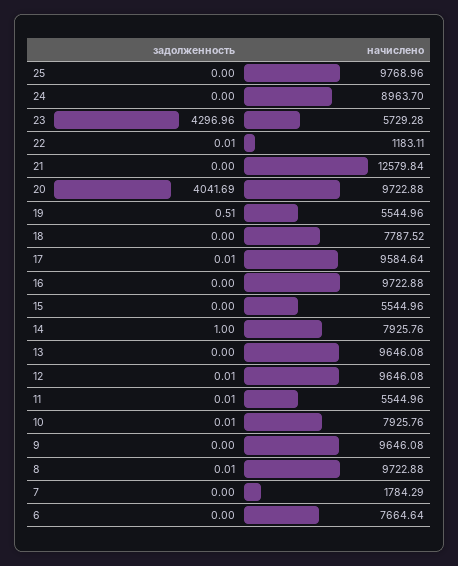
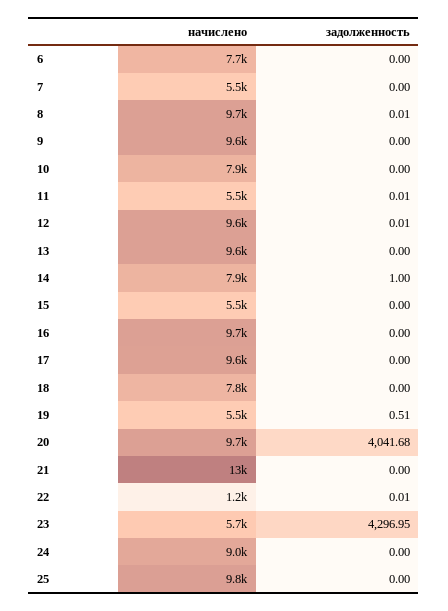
  {
    "задолженность": {
      "25": 0,
      "24": 0,
-     "23": 4296.96,
+     "23": 4296.95,
      "22": 0.01,
      "21": 0,
-     "20": 4041.69,
+     "20": 4041.68,
      "19": 0.51,
      "18": 0,
-     "17": 0.01,
+     "17": 0,
      "16": 0,
      "15": 0,
      "14": 1,
      "13": 0,
      "12": 0.01,
      "11": 0.01,
-     "10": 0.01,
+     "10": 0,
      "9": 0,
      "8": 0.01,
      "7": 0,
      "6": 0
    },
    "начислено": {
      "25": 9768.96,
      "24": 8963.7,
      "23": 5729.28,
      "22": 1183.11,
      "21": 12579.84,
      "20": 9722.88,
      "19": 5544.96,
      "18": 7787.52,
      "17": 9584.64,
      "16": 9722.88,
      "15": 5544.96,
      "14": 7925.76,
      "13": 9646.08,
      "12": 9646.08,
      "11": 5544.96,
      "10": 7925.76,
      "9": 9646.08,
      "8": 9722.88,
-     "7": 1784.29,
+     "7": 5500,
      "6": 7664.64
    }
  }

